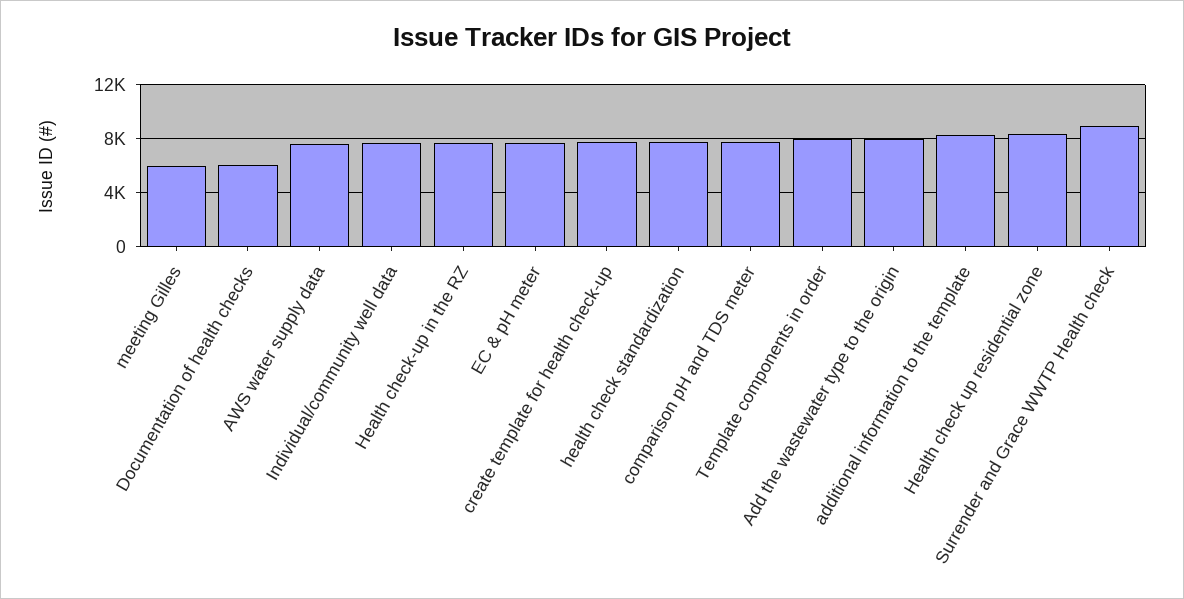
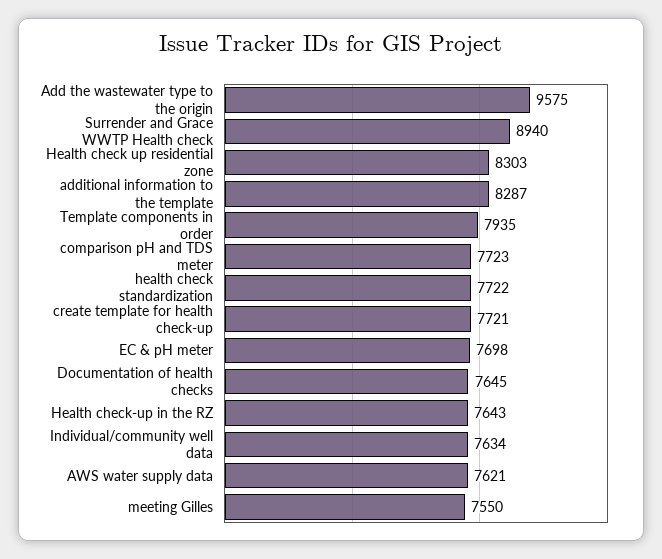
  {
-   "meeting Gilles": 6000,
+   "meeting Gilles": 7550,
-   "Documentation of health checks": 6000,
+   "Documentation of health checks": 7645,
    "AWS water supply data": 7621,
    "Individual/community well data": 7634,
    "Health check-up in the RZ": 7643,
    "EC & pH meter": 7698,
    "create template for health check-up": 7721,
    "health check standardization": 7722,
    "comparison pH and TDS meter": 7723,
    "Template components in order": 7935,
-   "Add the wastewater type to the origin": 8000,
+   "Add the wastewater type to the origin": 9575,
    "additional information to the template": 8287,
    "Health check up residential zone": 8303,
    "Surrender and Grace WWTP Health check": 8940
  }

